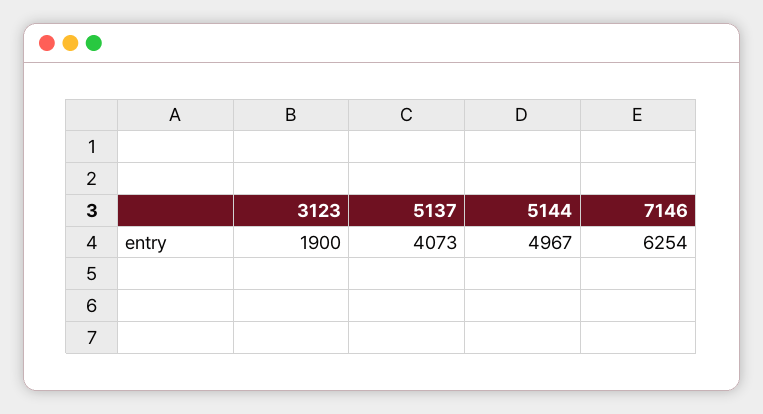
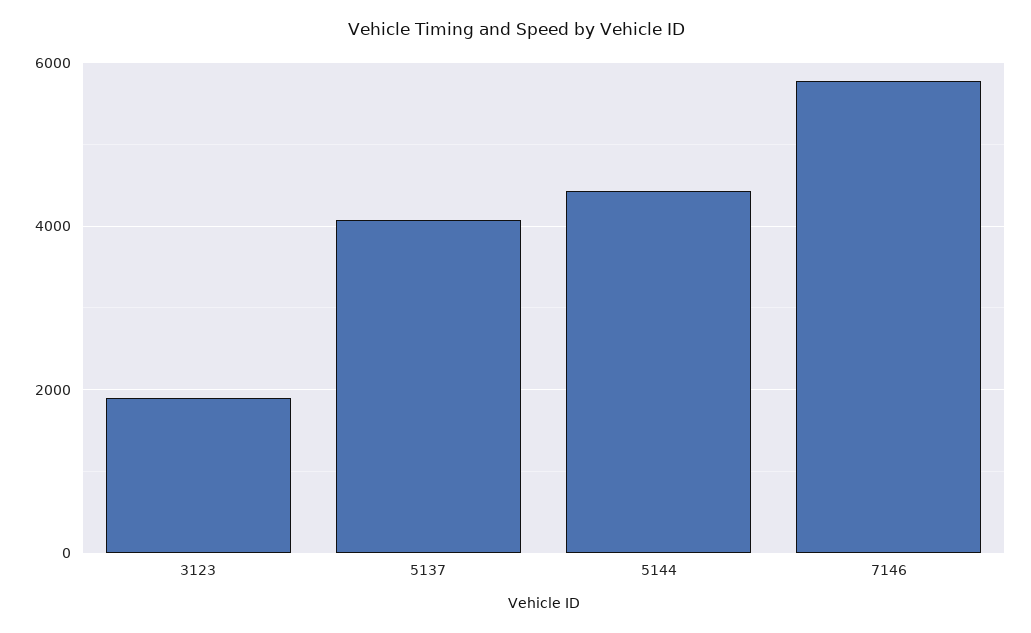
  {
    "3123": 1900,
    "5137": 4073,
-   "5144": 4967,
+   "5144": 4400,
-   "7146": 6254
+   "7146": 5800
  }

